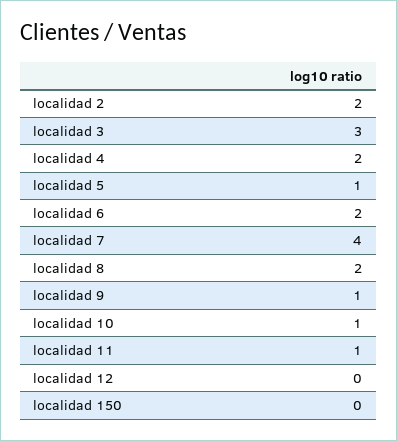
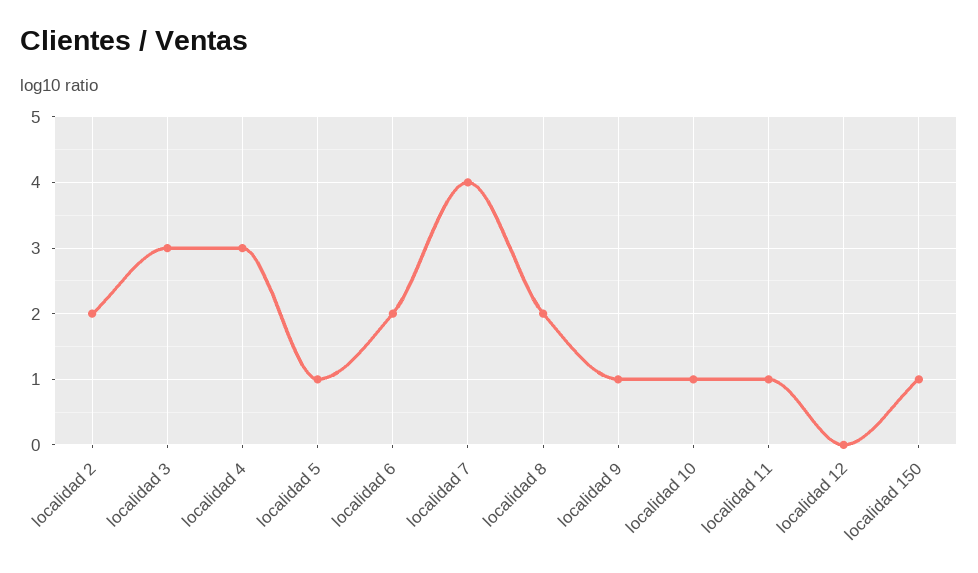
  {
    "localidad 2": 2,
    "localidad 3": 3,
-   "localidad 4": 2,
+   "localidad 4": 3,
    "localidad 5": 1,
    "localidad 6": 2,
    "localidad 7": 4,
    "localidad 8": 2,
    "localidad 9": 1,
    "localidad 10": 1,
    "localidad 11": 1,
    "localidad 12": 0,
-   "localidad 150": 0
+   "localidad 150": 1
  }

